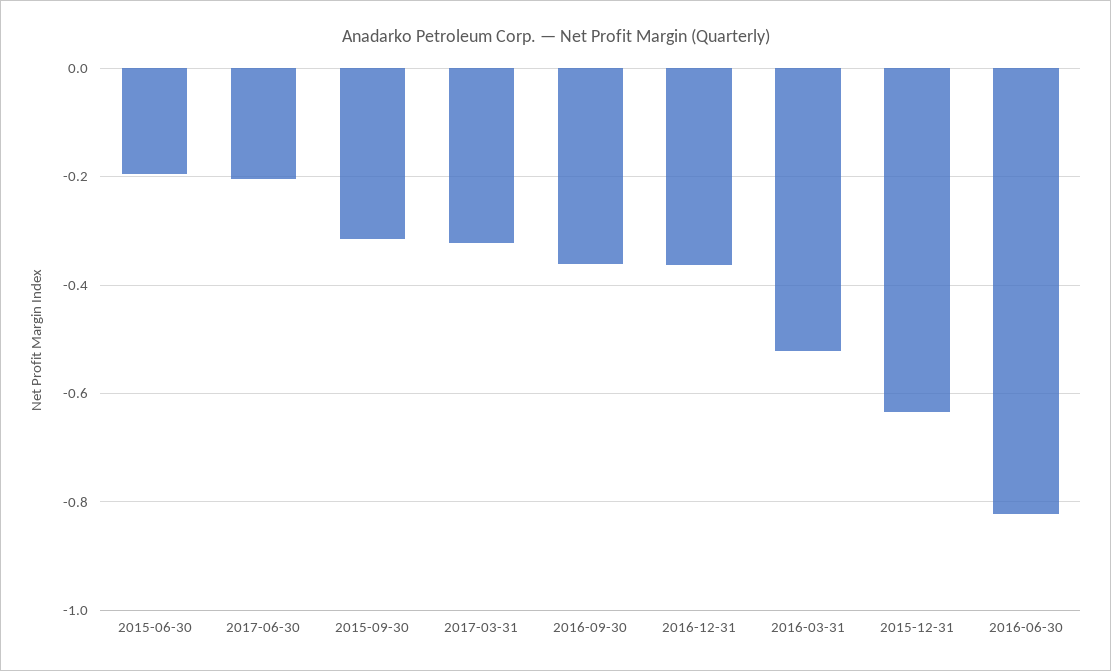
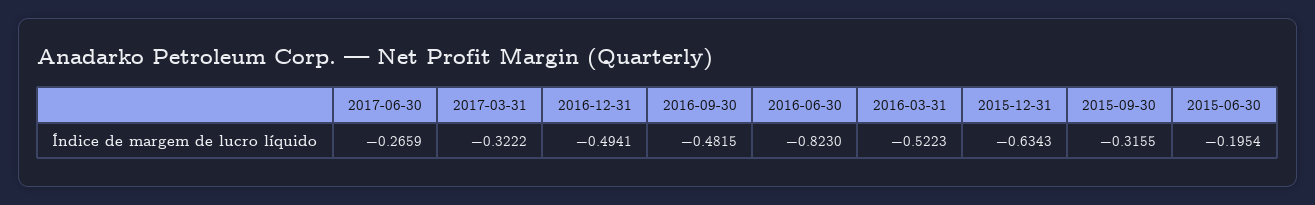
  {
    "2015-06-30": -0.1954,
-   "2017-06-30": -0.2,
+   "2017-06-30": -0.2659,
    "2015-09-30": -0.3155,
    "2017-03-31": -0.3222,
-   "2016-09-30": -0.36,
+   "2016-09-30": -0.4815,
-   "2016-12-31": -0.36,
+   "2016-12-31": -0.4941,
    "2016-03-31": -0.5223,
    "2015-12-31": -0.6343,
    "2016-06-30": -0.823
  }

